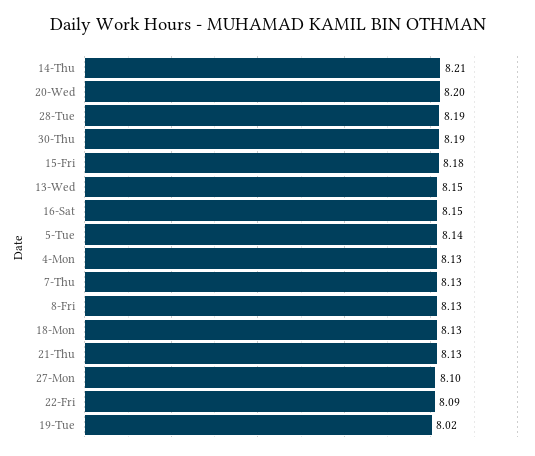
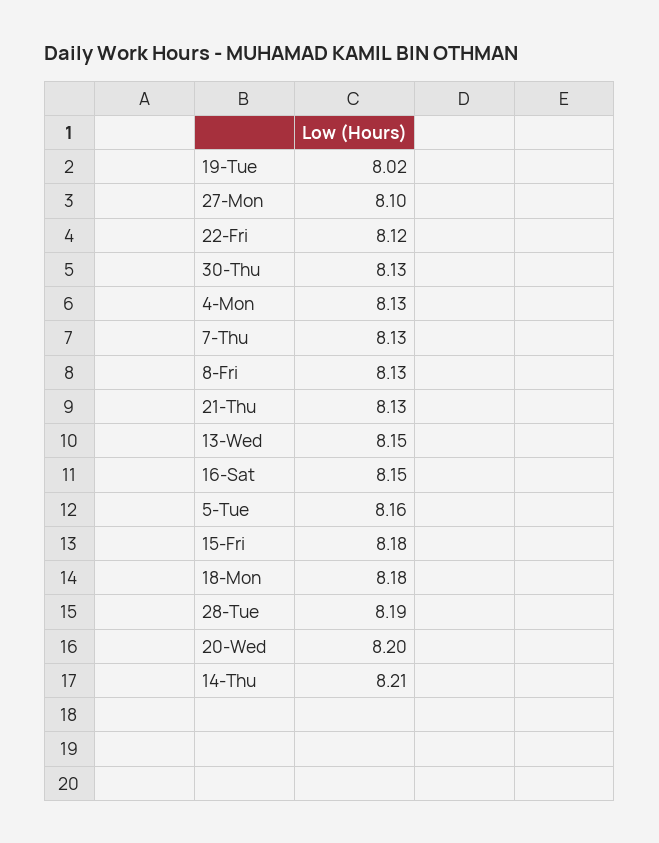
  {
    "14-Thu": 8.21,
    "20-Wed": 8.2,
    "28-Tue": 8.19,
-   "30-Thu": 8.19,
+   "30-Thu": 8.13,
    "15-Fri": 8.18,
    "13-Wed": 8.15,
    "16-Sat": 8.15,
-   "5-Tue": 8.14,
+   "5-Tue": 8.16,
    "4-Mon": 8.13,
    "7-Thu": 8.13,
    "8-Fri": 8.13,
-   "18-Mon": 8.13,
+   "18-Mon": 8.18,
    "21-Thu": 8.13,
    "27-Mon": 8.1,
-   "22-Fri": 8.09,
+   "22-Fri": 8.12,
    "19-Tue": 8.02
  }

